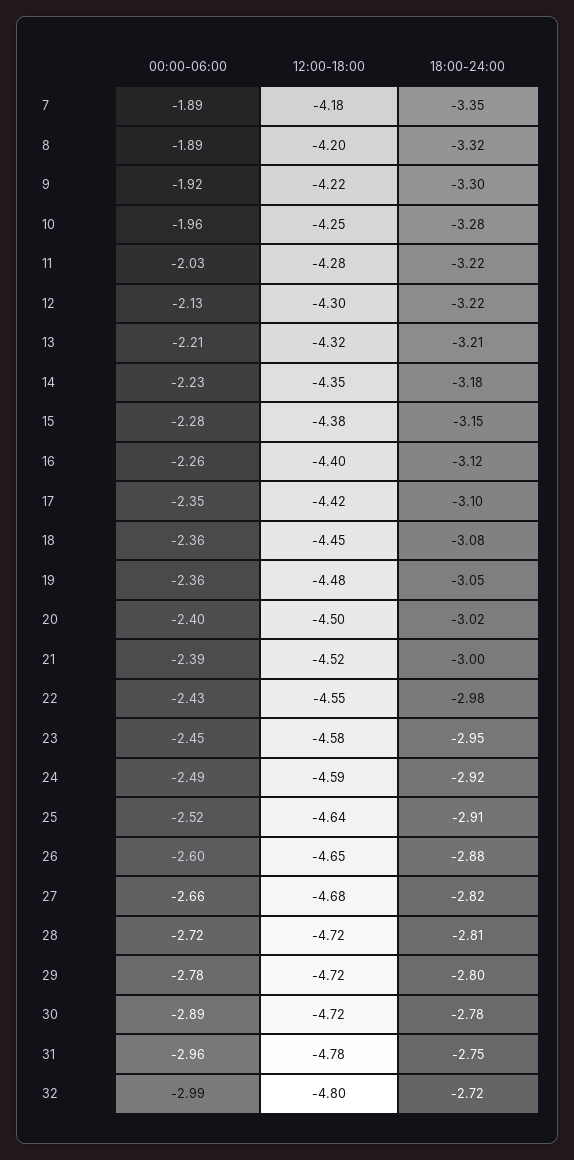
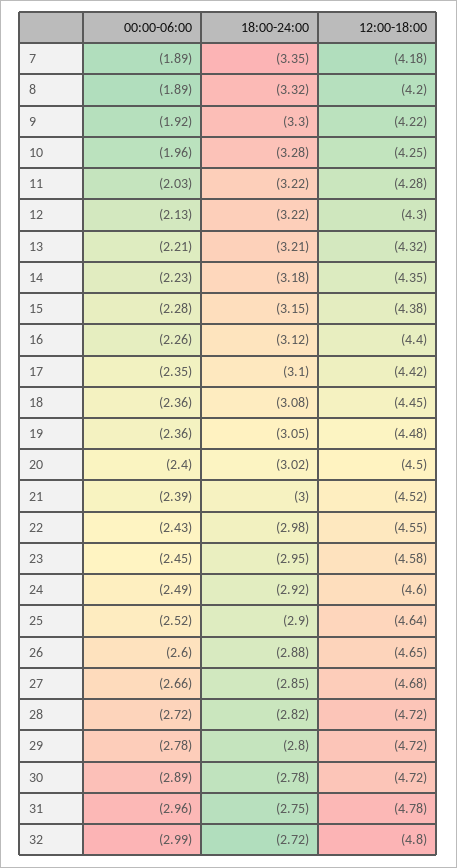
  {
    "00:00-06:00": {
      "7": -1.89,
      "8": -1.89,
      "9": -1.92,
      "10": -1.96,
      "11": -2.03,
      "12": -2.13,
      "13": -2.21,
      "14": -2.23,
      "15": -2.28,
      "16": -2.26,
      "17": -2.35,
      "18": -2.36,
      "19": -2.36,
      "20": -2.4,
      "21": -2.39,
      "22": -2.43,
      "23": -2.45,
      "24": -2.49,
      "25": -2.52,
      "26": -2.6,
      "27": -2.66,
      "28": -2.72,
      "29": -2.78,
      "30": -2.89,
      "31": -2.96,
      "32": -2.99
    },
    "12:00-18:00": {
      "7": -4.18,
      "8": -4.2,
      "9": -4.22,
      "10": -4.25,
      "11": -4.28,
      "12": -4.3,
      "13": -4.32,
      "14": -4.35,
      "15": -4.38,
      "16": -4.4,
      "17": -4.42,
      "18": -4.45,
      "19": -4.48,
      "20": -4.5,
      "21": -4.52,
      "22": -4.55,
      "23": -4.58,
-     "24": -4.59,
+     "24": -4.6,
      "25": -4.64,
      "26": -4.65,
      "27": -4.68,
      "28": -4.72,
      "29": -4.72,
      "30": -4.72,
      "31": -4.78,
      "32": -4.8
    },
    "18:00-24:00": {
      "7": -3.35,
      "8": -3.32,
      "9": -3.3,
      "10": -3.28,
      "11": -3.22,
      "12": -3.22,
      "13": -3.21,
      "14": -3.18,
      "15": -3.15,
      "16": -3.12,
      "17": -3.1,
      "18": -3.08,
      "19": -3.05,
      "20": -3.02,
      "21": -3,
      "22": -2.98,
      "23": -2.95,
      "24": -2.92,
-     "25": -2.91,
+     "25": -2.9,
      "26": -2.88,
-     "27": -2.82,
+     "27": -2.85,
-     "28": -2.81,
+     "28": -2.82,
      "29": -2.8,
      "30": -2.78,
      "31": -2.75,
      "32": -2.72
    }
  }

